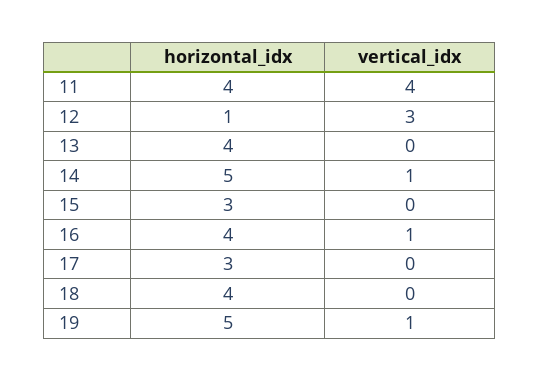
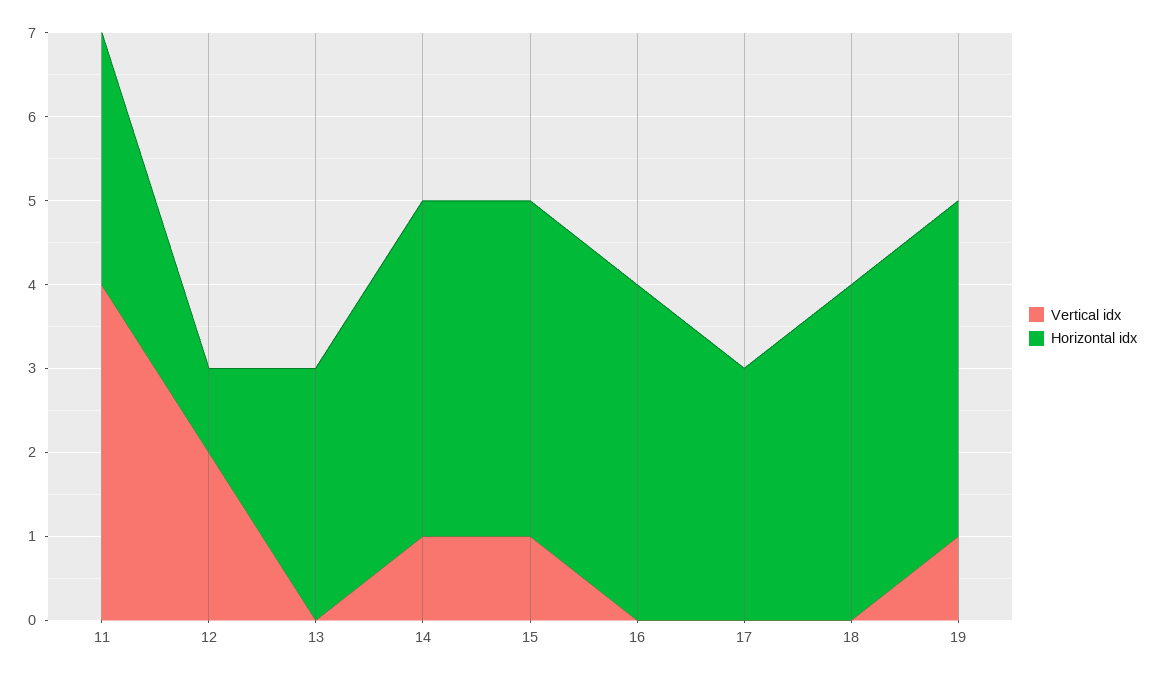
  {
    "horizontal_idx": {
-     "11": 4,
+     "11": 3,
      "12": 1,
-     "13": 4,
+     "13": 3,
-     "14": 5,
+     "14": 4,
-     "15": 3,
+     "15": 4,
      "16": 4,
      "17": 3,
      "18": 4,
-     "19": 5
+     "19": 4
    },
    "vertical_idx": {
      "11": 4,
-     "12": 3,
+     "12": 2,
      "13": 0,
      "14": 1,
-     "15": 0,
+     "15": 1,
-     "16": 1,
+     "16": 0,
      "17": 0,
      "18": 0,
      "19": 1
    }
  }

